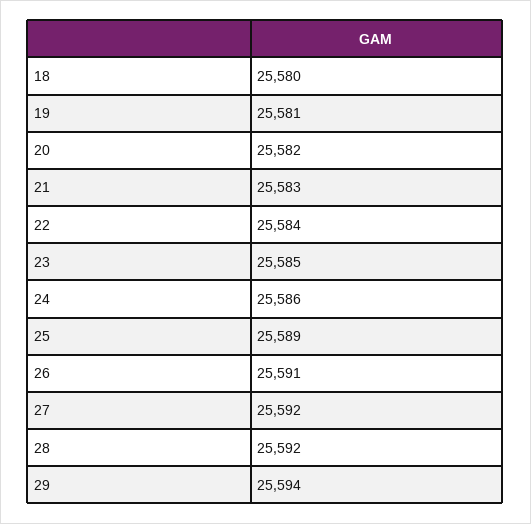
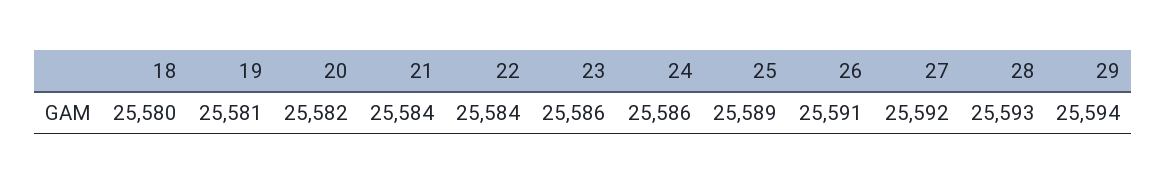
  {
    "18": 25580,
    "19": 25581,
    "20": 25582,
-   "21": 25583,
+   "21": 25584,
    "22": 25584,
-   "23": 25585,
+   "23": 25586,
    "24": 25586,
    "25": 25589,
    "26": 25591,
    "27": 25592,
-   "28": 25592,
+   "28": 25593,
    "29": 25594
  }

